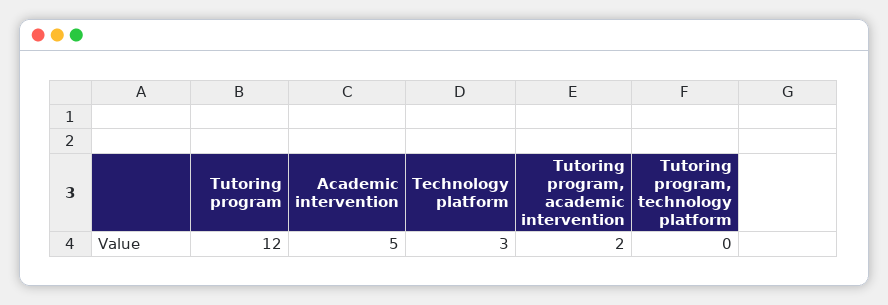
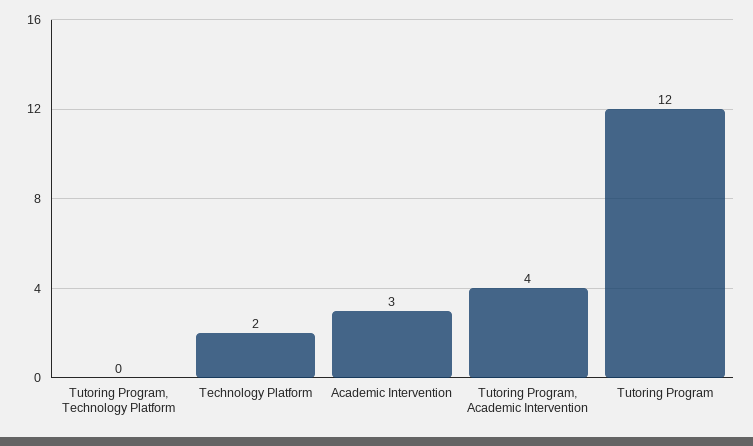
  {
    "Tutoring program": 12,
-   "Academic intervention": 5,
+   "Academic intervention": 3,
-   "Technology platform": 3,
+   "Technology platform": 2,
-   "Tutoring program, academic intervention": 2,
+   "Tutoring program, academic intervention": 4,
    "Tutoring program, technology platform": 0
  }

